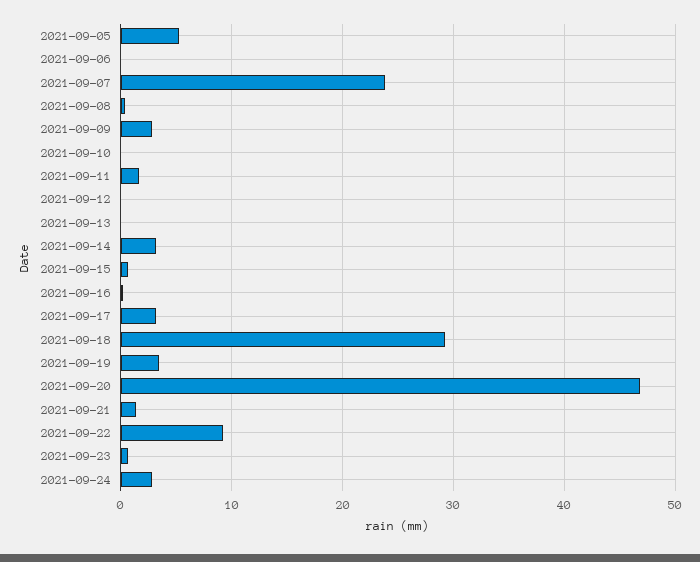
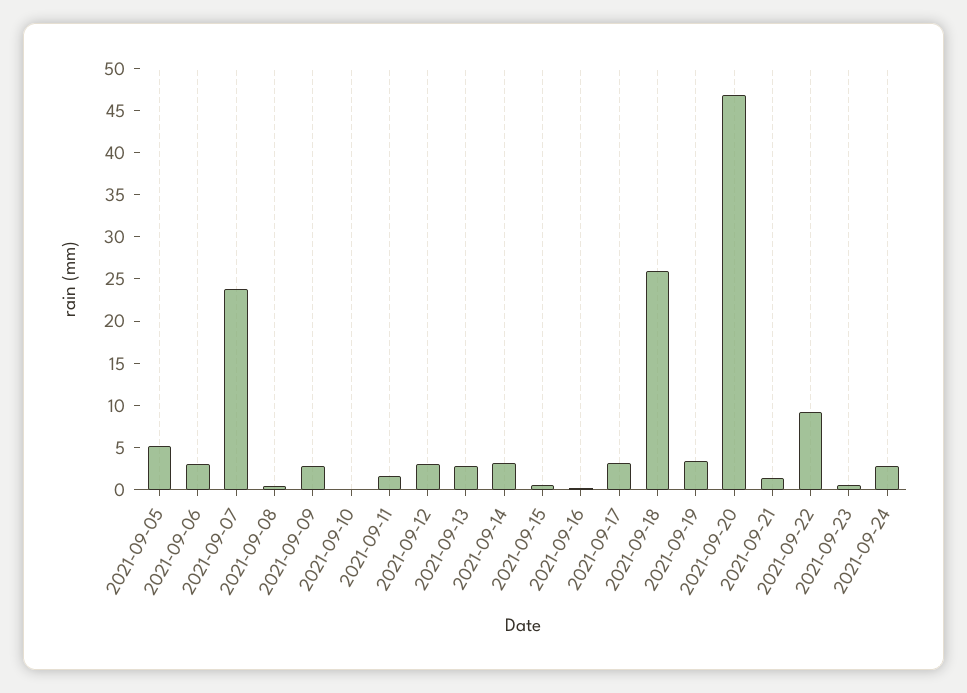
  {
    "2021-09-05": 5,
-   "2021-09-06": 0,
+   "2021-09-06": 3,
    "2021-09-07": 24,
    "2021-09-08": 0,
    "2021-09-09": 3,
    "2021-09-10": 0,
    "2021-09-11": 2,
-   "2021-09-12": 0,
+   "2021-09-12": 3,
-   "2021-09-13": 0,
+   "2021-09-13": 3,
    "2021-09-14": 3,
    "2021-09-15": 1,
    "2021-09-16": 0,
    "2021-09-17": 3,
-   "2021-09-18": 29,
+   "2021-09-18": 26,
    "2021-09-19": 3,
    "2021-09-20": 47,
    "2021-09-21": 1,
    "2021-09-22": 9,
    "2021-09-23": 1,
    "2021-09-24": 3
  }

